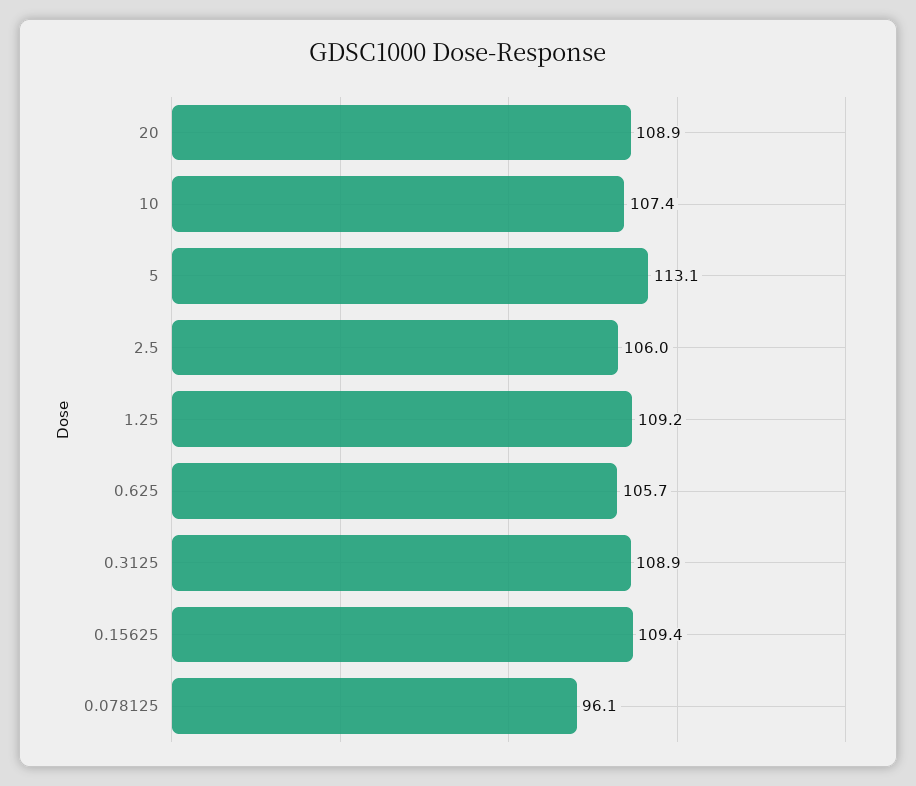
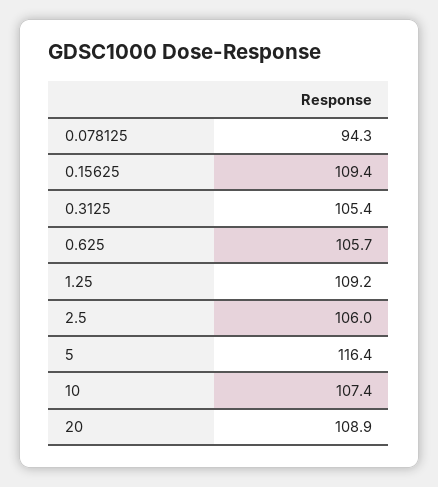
  {
    "20": 108.9,
    "10": 107.4,
-   "5": 113.1,
+   "5": 116.4,
    "2.5": 106,
    "1.25": 109.2,
    "0.625": 105.7,
-   "0.3125": 108.9,
+   "0.3125": 105.4,
    "0.15625": 109.4,
-   "0.078125": 96.1
+   "0.078125": 94.3
  }

